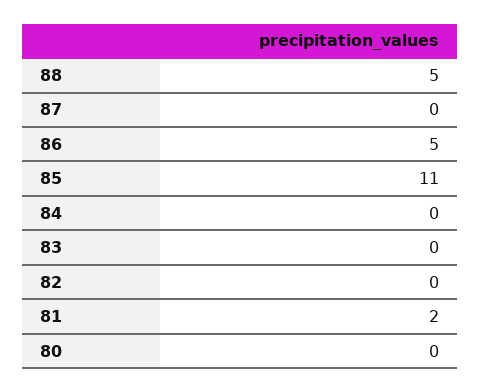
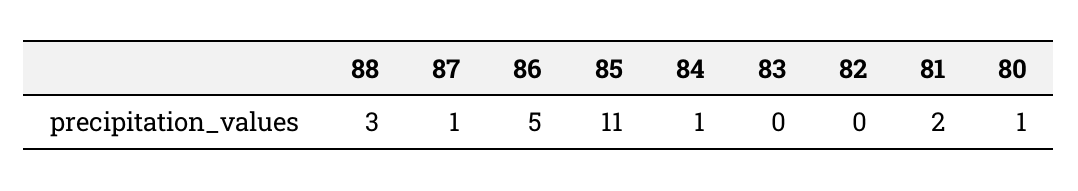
  {
-   "88": 5,
+   "88": 3,
-   "87": 0,
+   "87": 1,
    "86": 5,
    "85": 11,
-   "84": 0,
+   "84": 1,
    "83": 0,
    "82": 0,
    "81": 2,
-   "80": 0
+   "80": 1
  }

